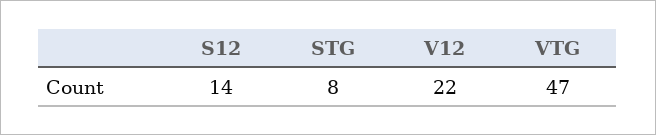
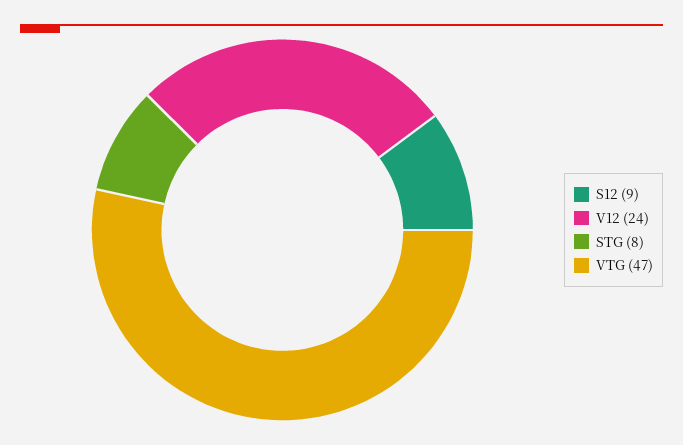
  {
-   "S12": 14,
+   "S12": 9,
    "STG": 8,
-   "V12": 22,
+   "V12": 24,
    "VTG": 47
  }

